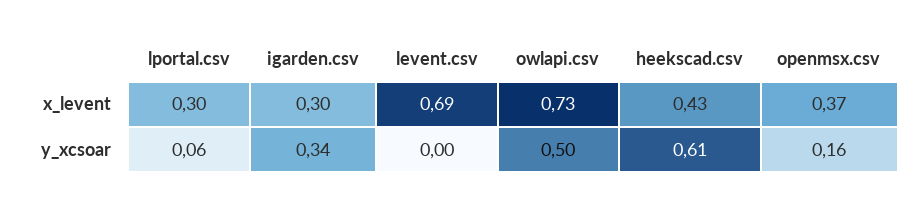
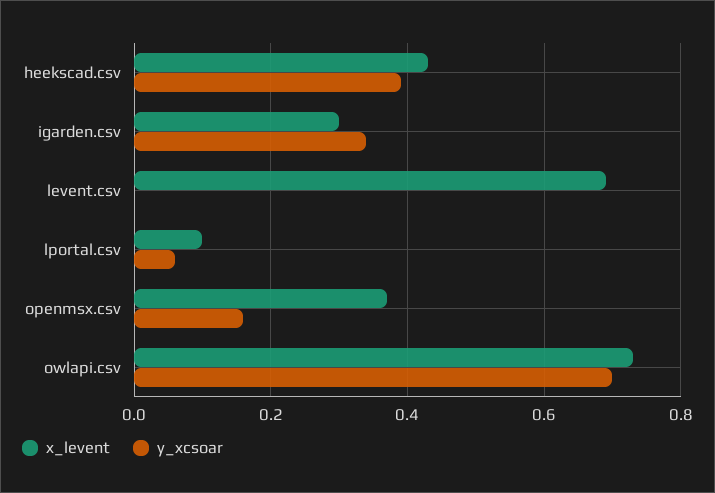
  {
    "x_levent": {
-     "lportal.csv": 0.3,
+     "lportal.csv": 0.1,
      "igarden.csv": 0.3,
      "levent.csv": 0.69,
      "owlapi.csv": 0.73,
      "heekscad.csv": 0.43,
      "openmsx.csv": 0.37
    },
    "y_xcsoar": {
      "lportal.csv": 0.06,
      "igarden.csv": 0.34,
      "levent.csv": 0,
-     "owlapi.csv": 0.5,
+     "owlapi.csv": 0.7,
-     "heekscad.csv": 0.61,
+     "heekscad.csv": 0.4,
      "openmsx.csv": 0.16
    }
  }

